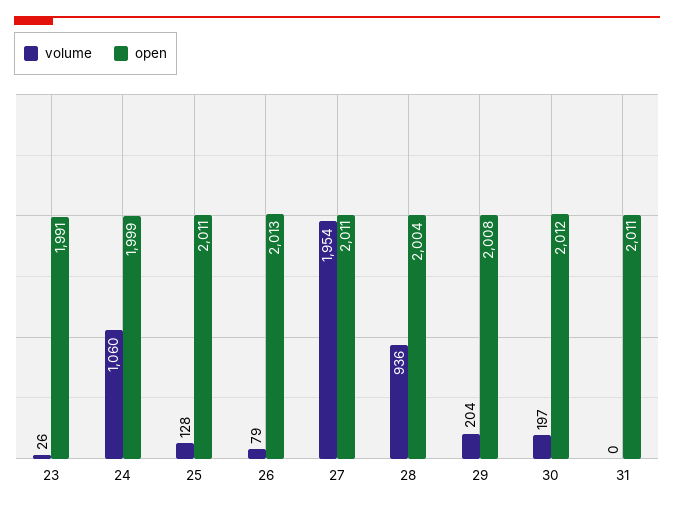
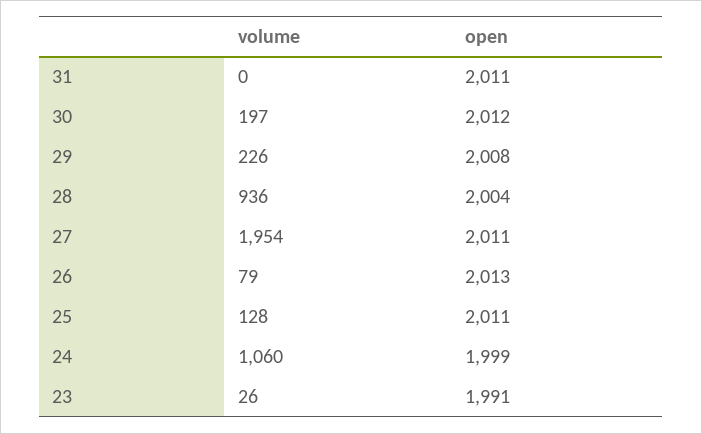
  {
    "volume": {
      "23": 26,
      "24": 1060,
      "25": 128,
      "26": 79,
      "27": 1954,
      "28": 936,
-     "29": 204,
+     "29": 226,
      "30": 197,
      "31": 0
    },
    "open": {
      "23": 1991,
      "24": 1999,
      "25": 2011,
      "26": 2013,
      "27": 2011,
      "28": 2004,
      "29": 2008,
      "30": 2012,
      "31": 2011
    }
  }

